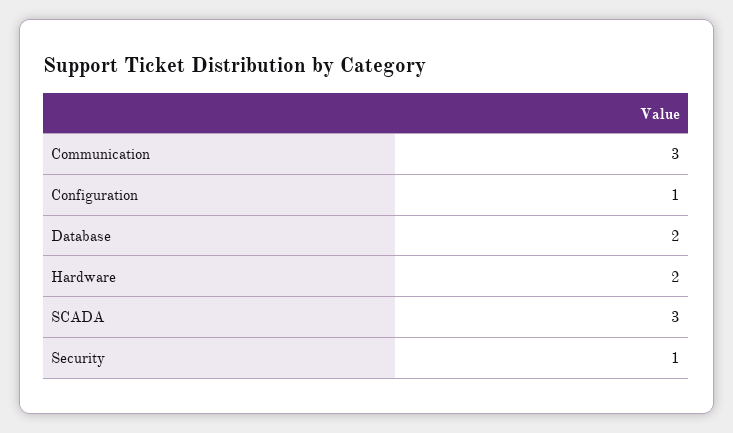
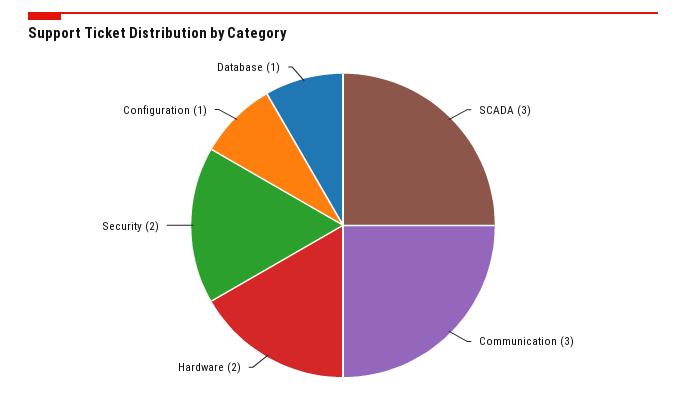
  {
    "Communication": 3,
    "Configuration": 1,
-   "Database": 2,
+   "Database": 1,
    "Hardware": 2,
    "SCADA": 3,
-   "Security": 1
+   "Security": 2
  }

